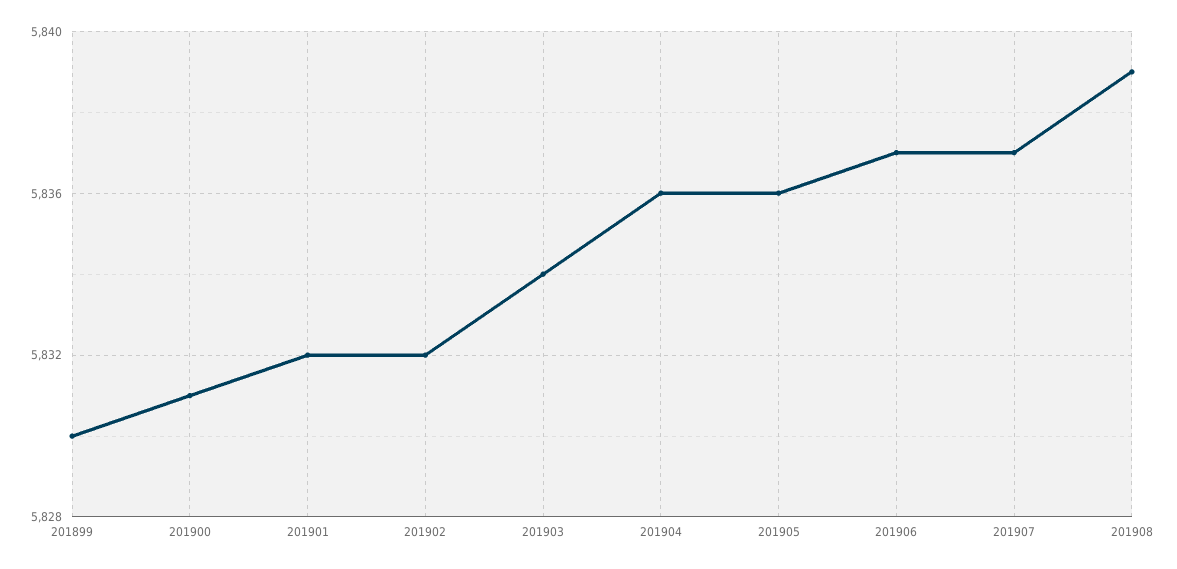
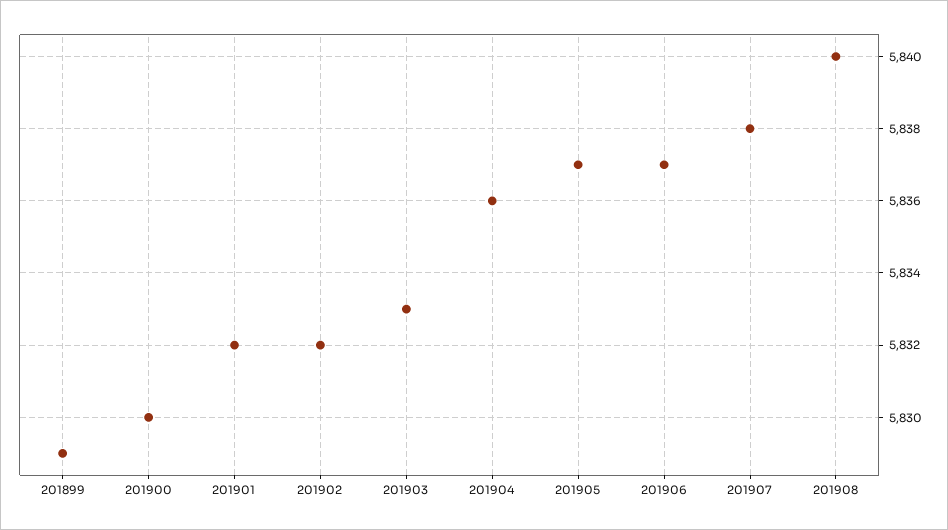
  {
-   "201899": 5830,
+   "201899": 5829,
-   "201900": 5831,
+   "201900": 5830,
    "201901": 5832,
    "201902": 5832,
-   "201903": 5834,
+   "201903": 5833,
    "201904": 5836,
-   "201905": 5836,
+   "201905": 5837,
    "201906": 5837,
-   "201907": 5837,
+   "201907": 5838,
-   "201908": 5839
+   "201908": 5840
  }

